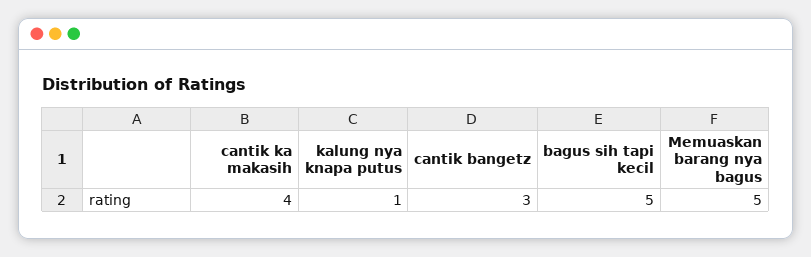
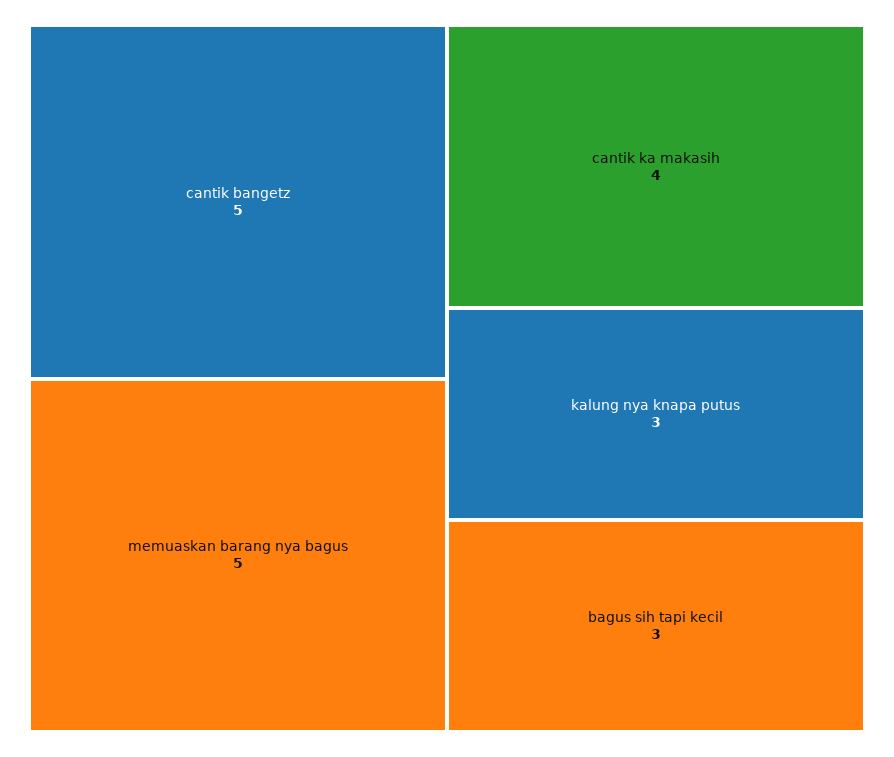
  {
    "cantik ka makasih": 4,
-   "kalung nya knapa putus": 1,
+   "kalung nya knapa putus": 3,
-   "cantik bangetz": 3,
+   "cantik bangetz": 5,
-   "bagus sih tapi kecil": 5,
+   "bagus sih tapi kecil": 3,
    "Memuaskan barang nya bagus": 5
  }

